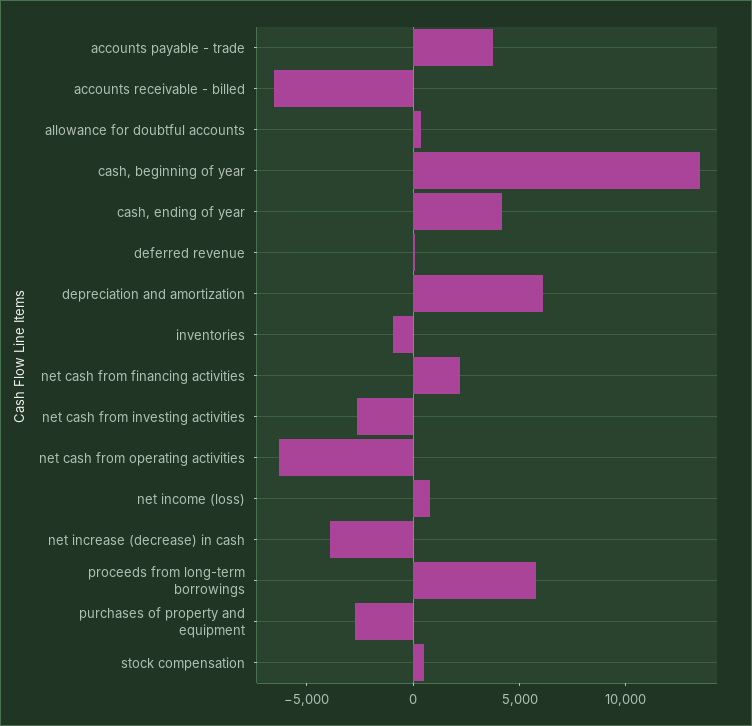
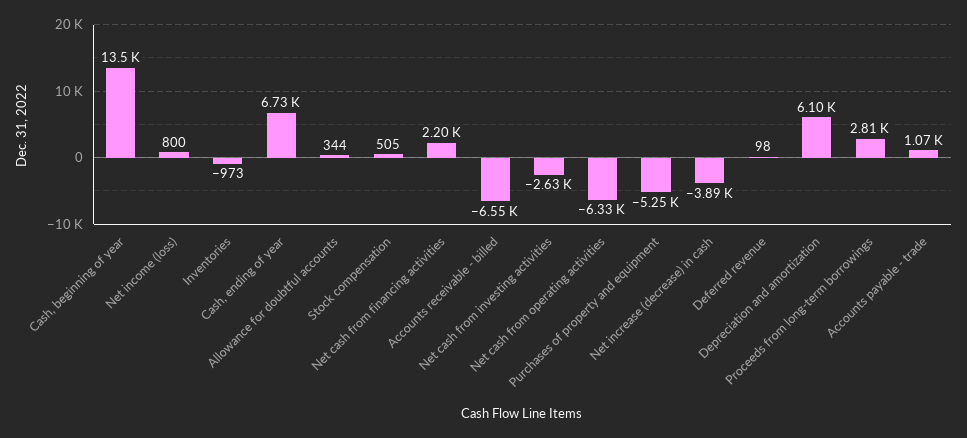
  {
-   "accounts payable - trade": 4000,
+   "accounts payable - trade": 1070,
    "accounts receivable - billed": -6550,
    "allowance for doubtful accounts": 344,
    "cash, beginning of year": 13500,
-   "cash, ending of year": 4000,
+   "cash, ending of year": 6730,
    "deferred revenue": 98,
    "depreciation and amortization": 6100,
    "inventories": -973,
    "net cash from financing activities": 2200,
    "net cash from investing activities": -2630,
    "net cash from operating activities": -6330,
    "net income (loss)": 800,
    "net increase (decrease) in cash": -3890,
-   "proceeds from long-term borrowings": 6000,
+   "proceeds from long-term borrowings": 2810,
-   "purchases of property and equipment": -3000,
+   "purchases of property and equipment": -5250,
    "stock compensation": 505
  }

